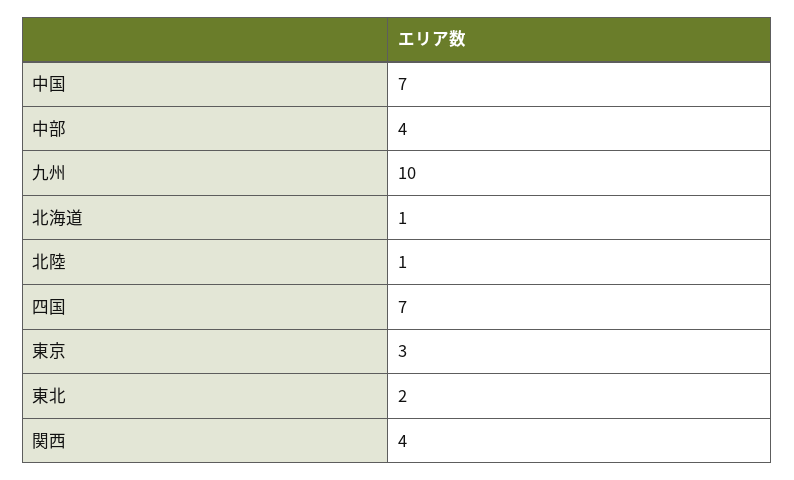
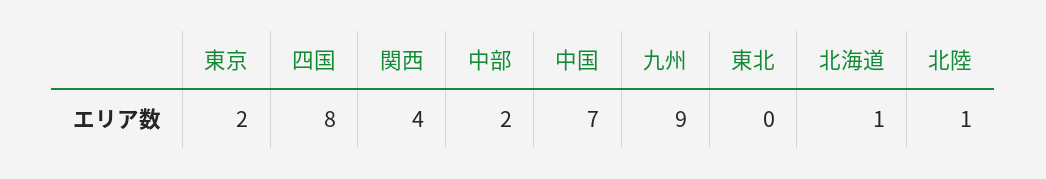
  {
    "中国": 7,
-   "中部": 4,
+   "中部": 2,
-   "九州": 10,
+   "九州": 9,
    "北海道": 1,
    "北陸": 1,
-   "四国": 7,
+   "四国": 8,
-   "東京": 3,
+   "東京": 2,
-   "東北": 2,
+   "東北": 0,
    "関西": 4
  }

